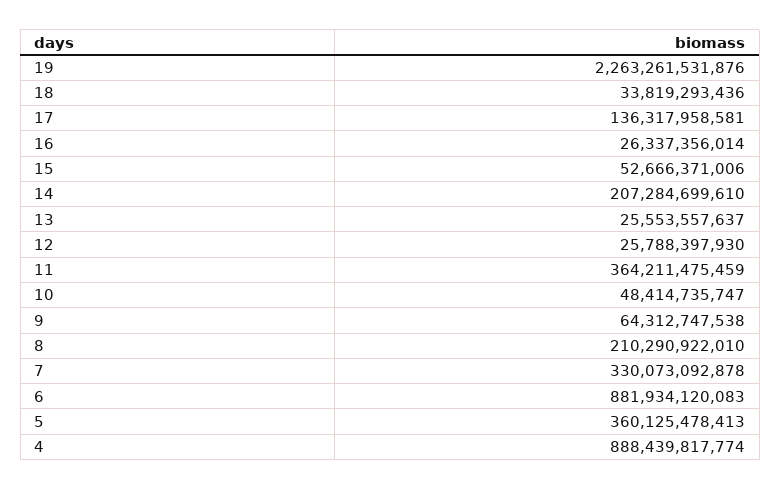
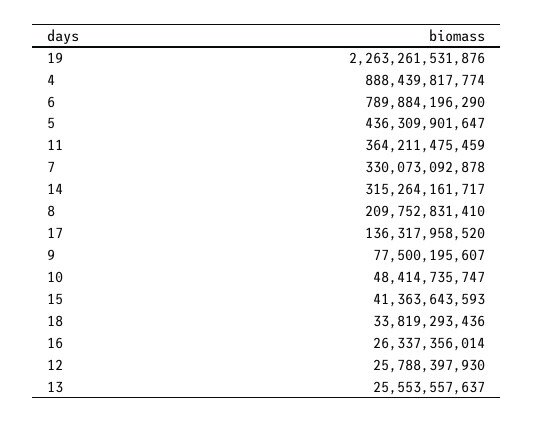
  {
    "19": 2263261531876,
    "18": 33819293436,
-   "17": 136317958581,
+   "17": 136317958520,
    "16": 26337356014,
-   "15": 52666371006,
+   "15": 41363643593,
-   "14": 207284699610,
+   "14": 315264161717,
    "13": 25553557637,
    "12": 25788397930,
    "11": 364211475459,
    "10": 48414735747,
-   "9": 64312747538,
+   "9": 77500195607,
-   "8": 210290922010,
+   "8": 209752831410,
    "7": 330073092878,
-   "6": 881934120083,
+   "6": 789884196290,
-   "5": 360125478413,
+   "5": 436309901647,
    "4": 888439817774
  }

